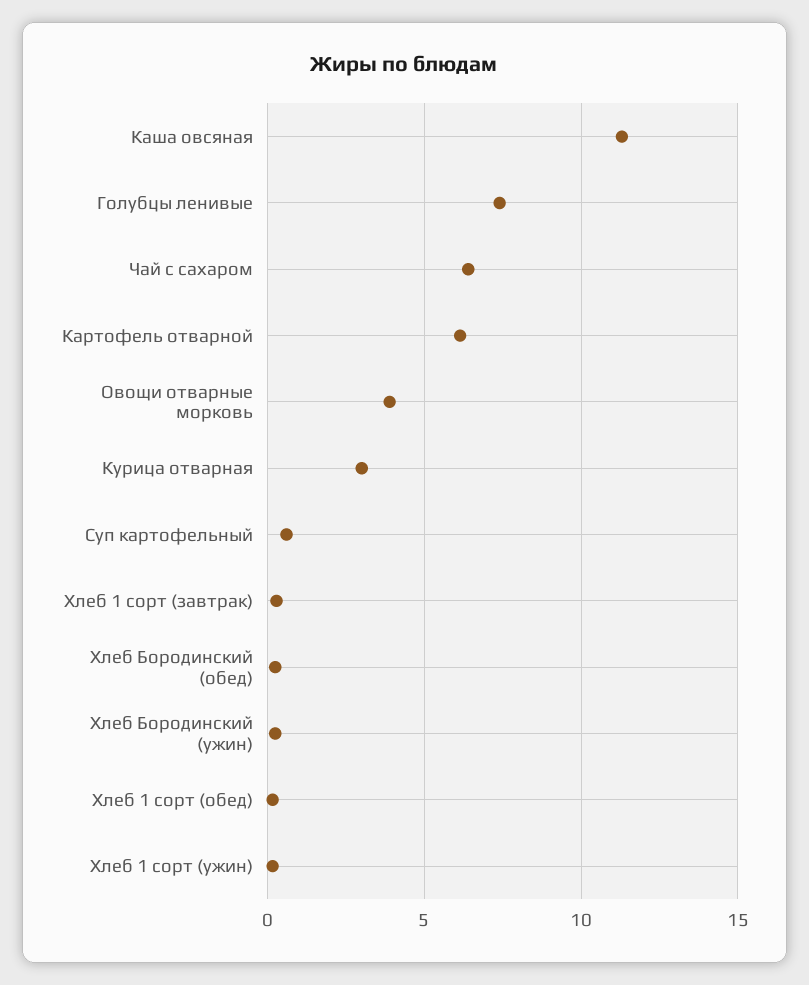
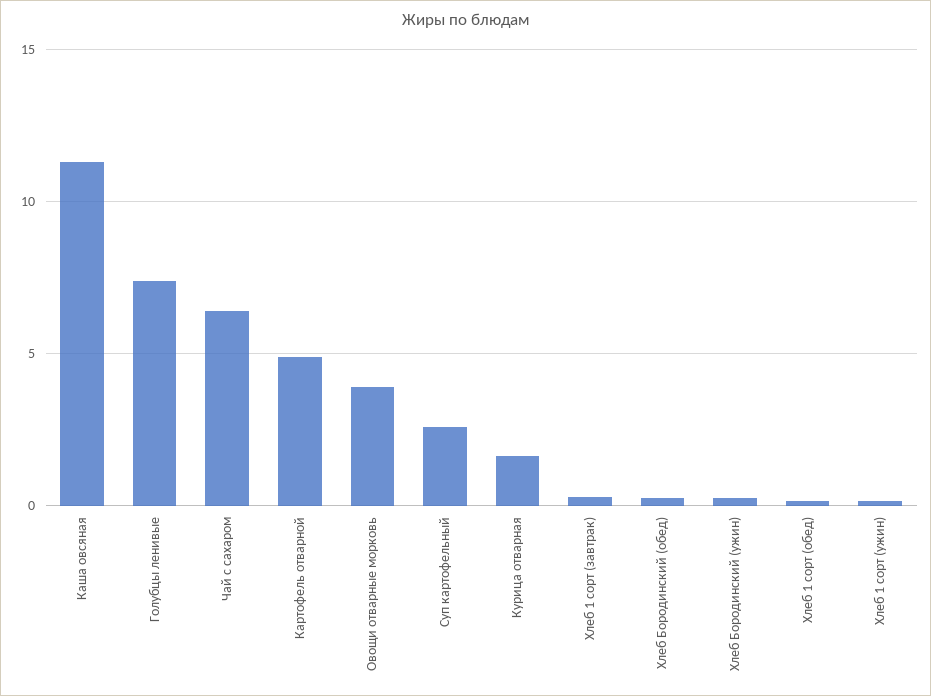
  {
    "Каша овсяная": 11.5,
    "Голубцы ленивые": 7.5,
    "Чай с сахаром": 6.5,
-   "Картофель отварной": 6,
+   "Картофель отварной": 5,
    "Овощи отварные морковь": 4,
-   "Курица отварная": 3,
+   "Курица отварная": 1.5,
-   "Суп картофельный": 0.5,
+   "Суп картофельный": 2.5,
    "Хлеб 1 сорт (завтрак)": 0.5,
    "Хлеб Бородинский (обед)": 0,
    "Хлеб Бородинский (ужин)": 0,
    "Хлеб 1 сорт (обед)": 0,
    "Хлеб 1 сорт (ужин)": 0
  }

